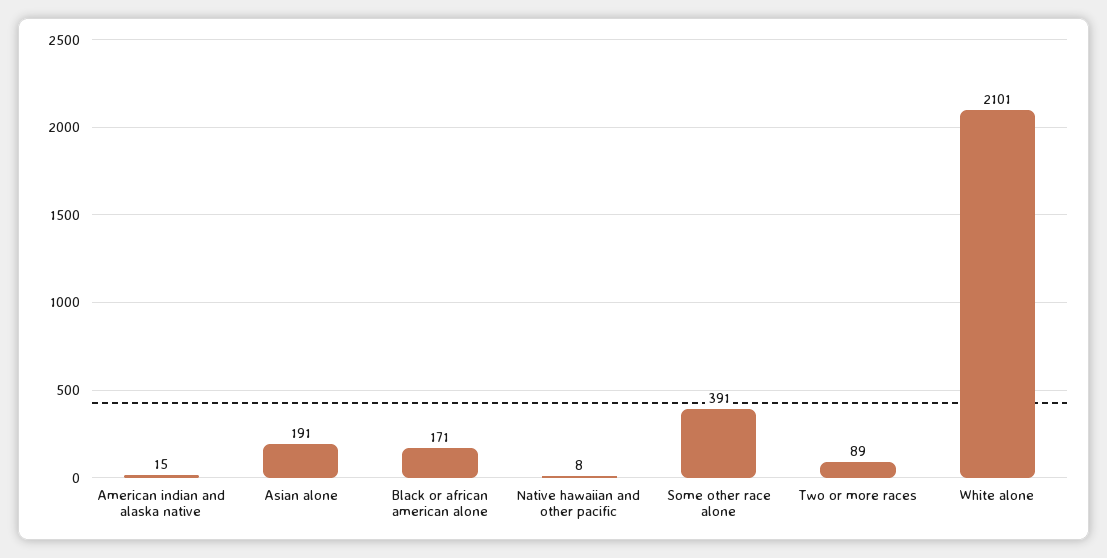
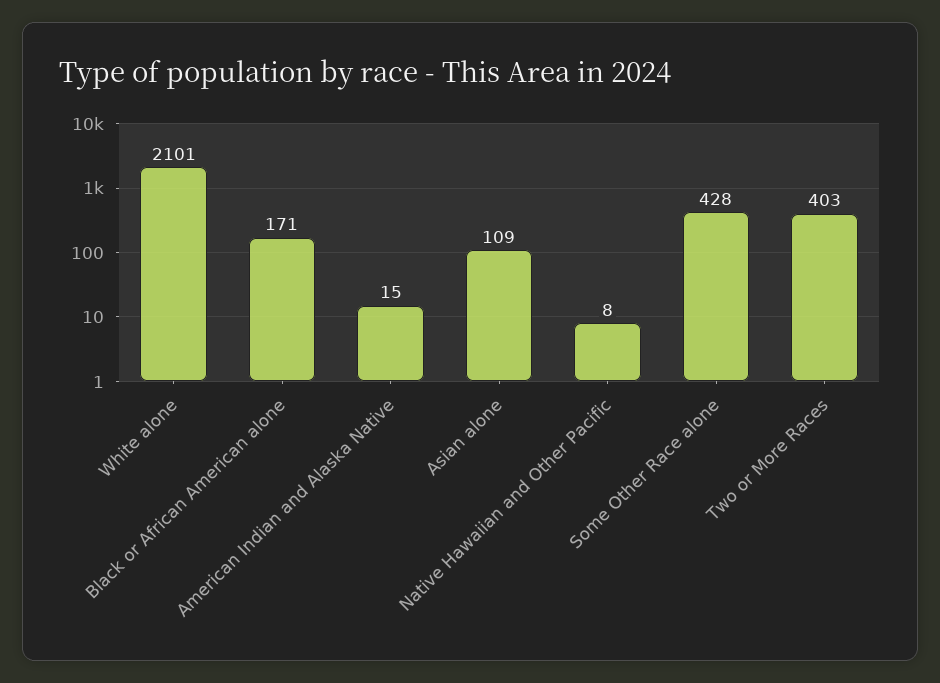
  {
    "American indian and alaska native": 15,
-   "Asian alone": 191,
+   "Asian alone": 109,
    "Black or african american alone": 171,
    "Native hawaiian and other pacific": 8,
-   "Some other race alone": 391,
+   "Some other race alone": 428,
-   "Two or more races": 89,
+   "Two or more races": 403,
    "White alone": 2101
  }

